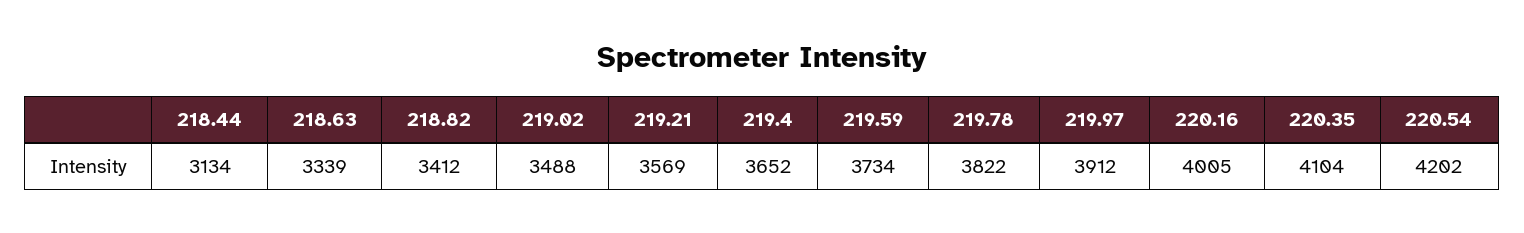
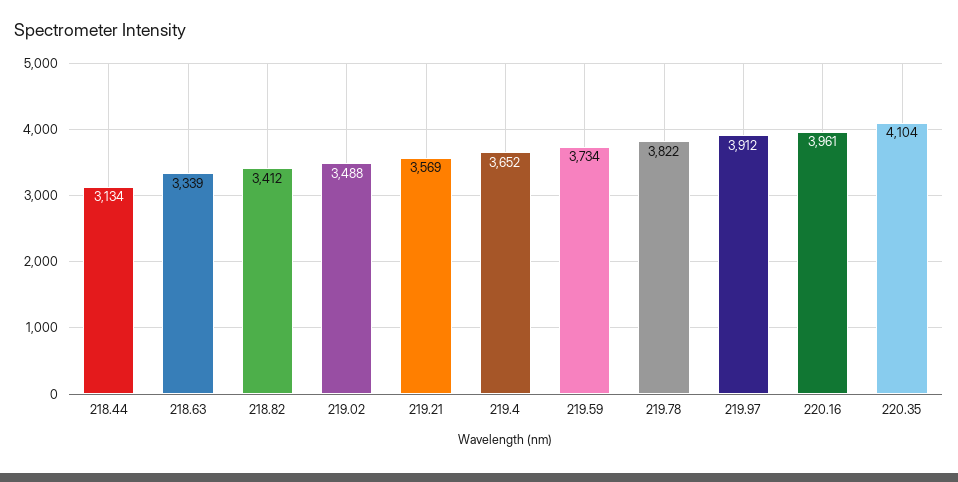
  {
    "218.44": 3134,
    "218.63": 3339,
    "218.82": 3412,
    "219.02": 3488,
    "219.21": 3569,
    "219.4": 3652,
    "219.59": 3734,
    "219.78": 3822,
    "219.97": 3912,
-   "220.16": 4005,
+   "220.16": 3961,
-   "220.35": 4104,
+   "220.35": 4104
-   "220.54": 4202
  }

